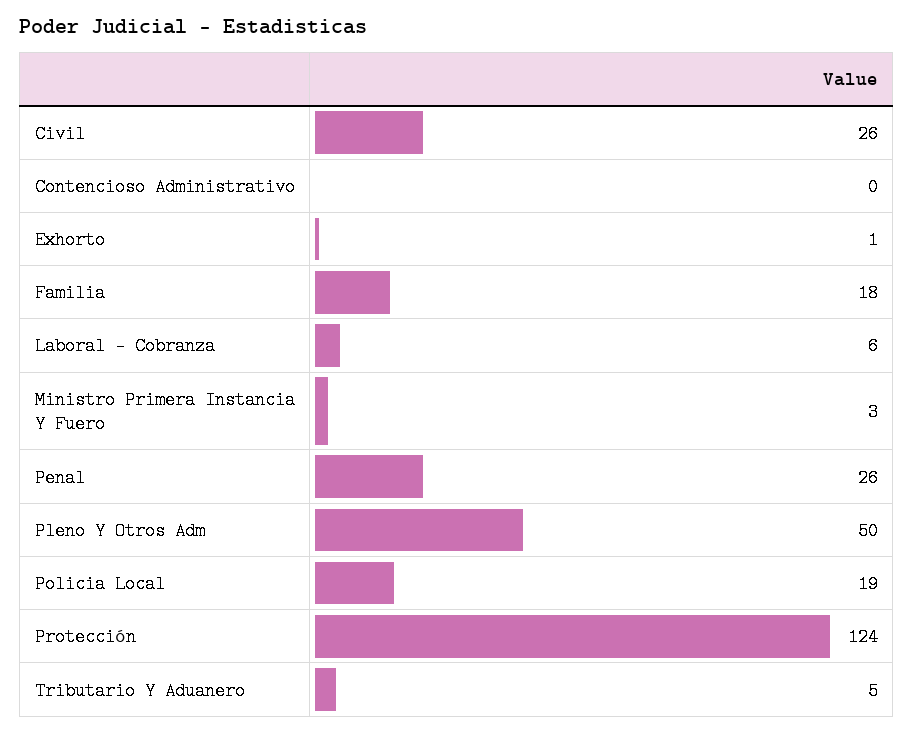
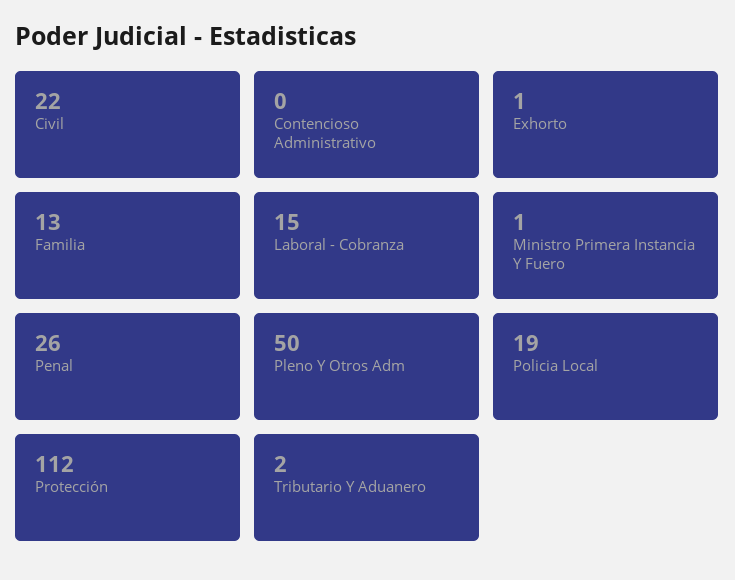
  {
-   "Civil": 26,
+   "Civil": 22,
    "Contencioso Administrativo": 0,
    "Exhorto": 1,
-   "Familia": 18,
+   "Familia": 13,
-   "Laboral - Cobranza": 6,
+   "Laboral - Cobranza": 15,
-   "Ministro Primera Instancia Y Fuero": 3,
+   "Ministro Primera Instancia Y Fuero": 1,
    "Penal": 26,
    "Pleno Y Otros Adm": 50,
    "Policia Local": 19,
-   "Protección": 124,
+   "Protección": 112,
-   "Tributario Y Aduanero": 5
+   "Tributario Y Aduanero": 2
  }

